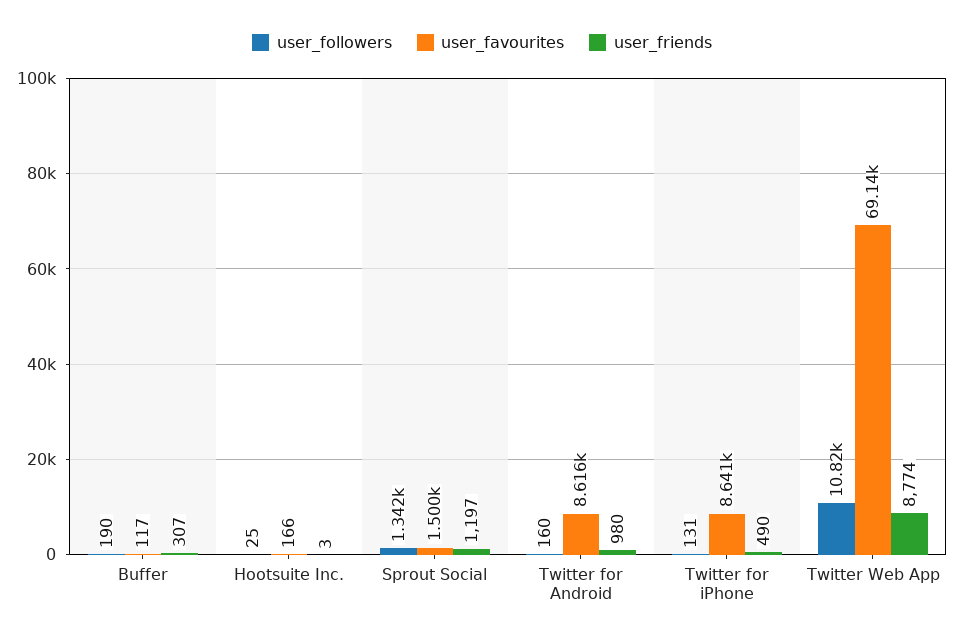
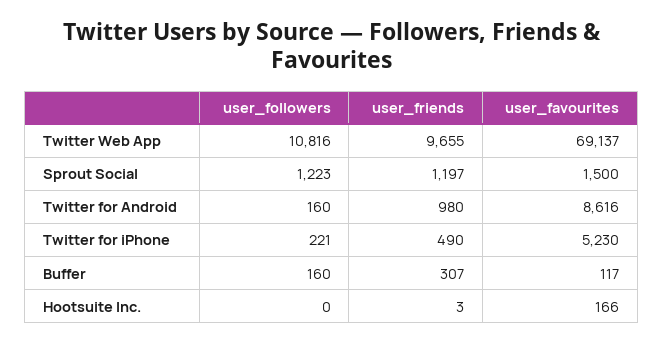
  {
    "user_followers": {
-     "Buffer": 190,
+     "Buffer": 160,
-     "Hootsuite Inc.": 25,
+     "Hootsuite Inc.": 0,
-     "Sprout Social": 1342,
+     "Sprout Social": 1223,
      "Twitter for Android": 160,
-     "Twitter for iPhone": 131,
+     "Twitter for iPhone": 221,
      "Twitter Web App": 10816
    },
    "user_favourites": {
      "Buffer": 117,
      "Hootsuite Inc.": 166,
      "Sprout Social": 1500,
      "Twitter for Android": 8616,
-     "Twitter for iPhone": 8641,
+     "Twitter for iPhone": 5230,
      "Twitter Web App": 69137
    },
    "user_friends": {
      "Buffer": 307,
      "Hootsuite Inc.": 3,
      "Sprout Social": 1197,
      "Twitter for Android": 980,
      "Twitter for iPhone": 490,
-     "Twitter Web App": 8774
+     "Twitter Web App": 9655
    }
  }

